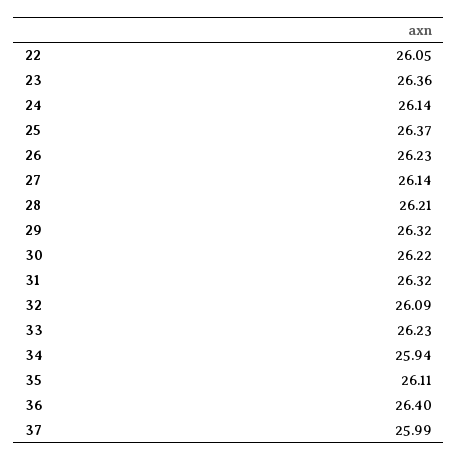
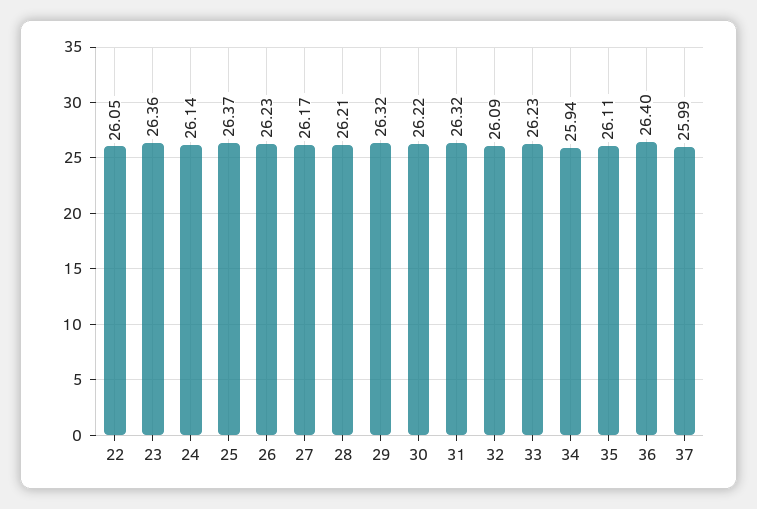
  {
    "22": 26.05,
    "23": 26.36,
    "24": 26.14,
    "25": 26.37,
    "26": 26.23,
-   "27": 26.14,
+   "27": 26.17,
    "28": 26.21,
    "29": 26.32,
    "30": 26.22,
    "31": 26.32,
    "32": 26.09,
    "33": 26.23,
    "34": 25.94,
    "35": 26.11,
    "36": 26.4,
    "37": 25.99
  }

